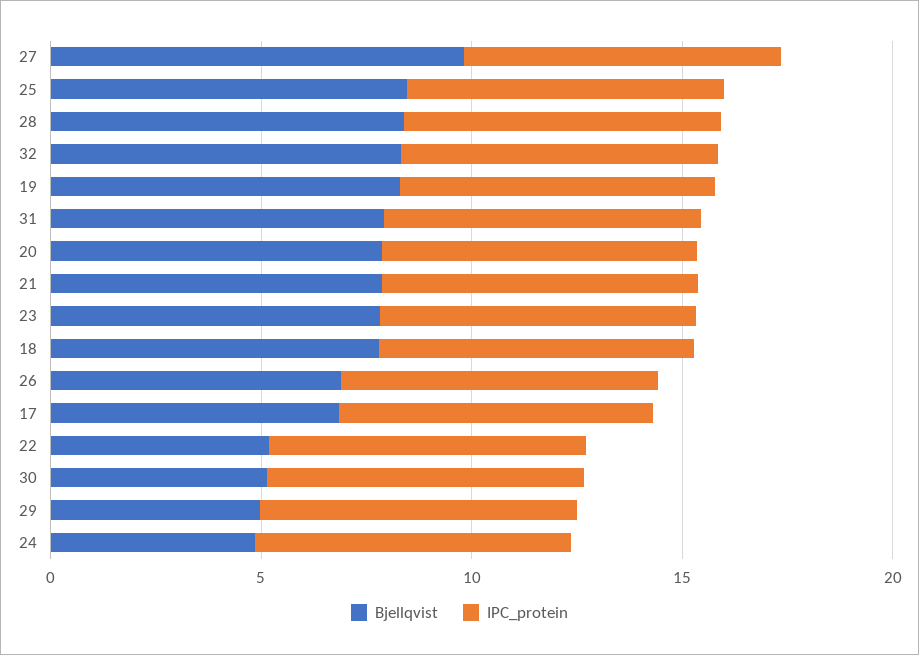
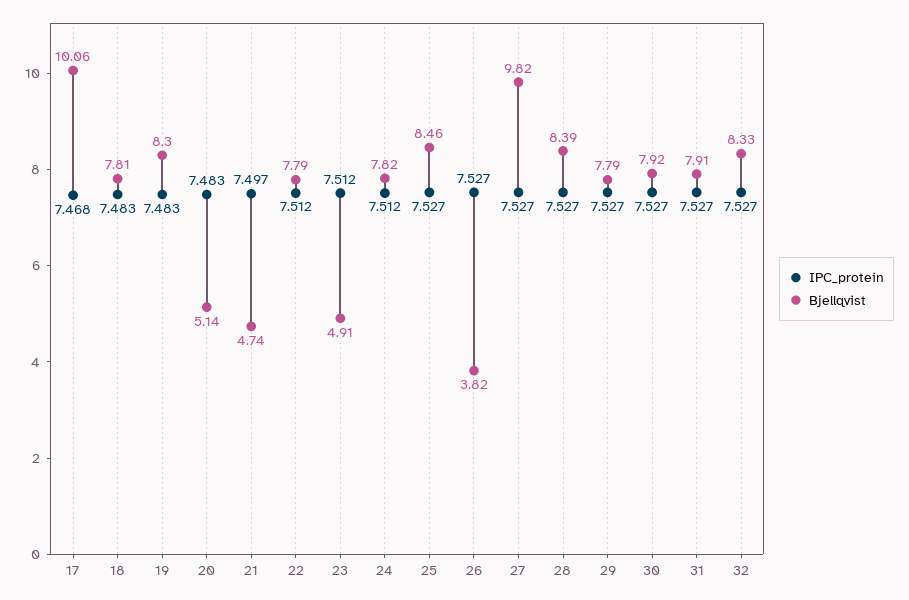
  {
    "Bjellqvist": {
      "27": 9.82,
      "25": 8.46,
      "28": 8.39,
      "32": 8.33,
      "19": 8.3,
      "31": 7.91,
-     "20": 8,
+     "20": 5.14,
-     "21": 8,
+     "21": 4.74,
-     "23": 8,
+     "23": 4.91,
      "18": 7.81,
-     "26": 7,
+     "26": 3.82,
-     "17": 7,
+     "17": 10.06,
-     "22": 5,
+     "22": 7.79,
-     "30": 5,
+     "30": 7.92,
-     "29": 5,
+     "29": 7.79,
-     "24": 5
+     "24": 7.82
    },
    "IPC_protein": {
      "27": 7.527,
      "25": 7.527,
      "28": 7.527,
      "32": 7.527,
      "19": 7.483,
      "31": 7.527,
      "20": 7.483,
      "21": 7.497,
      "23": 7.512,
      "18": 7.483,
      "26": 7.527,
      "17": 7.468,
      "22": 7.512,
      "30": 7.527,
      "29": 7.527,
      "24": 7.512
    }
  }

